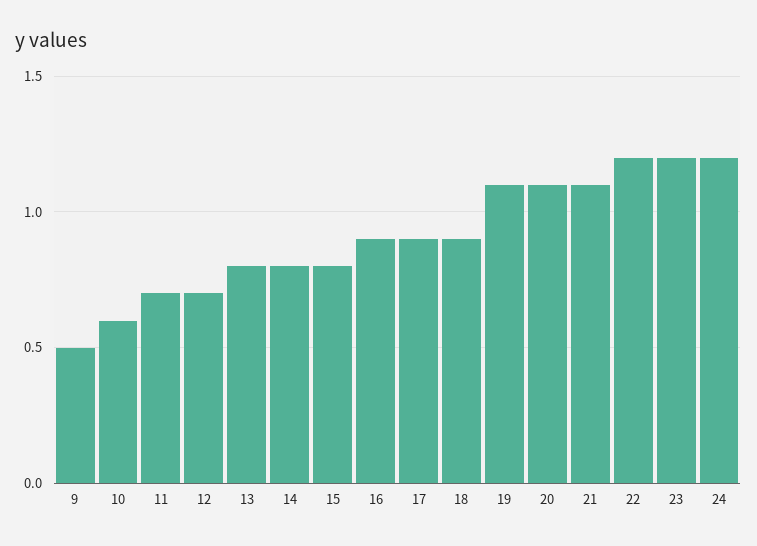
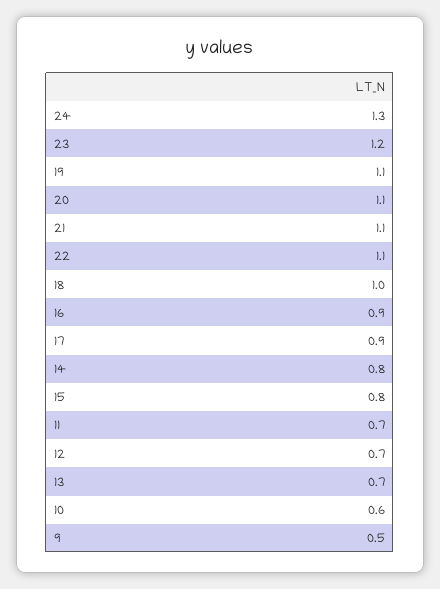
  {
    "9": 0.5,
    "10": 0.6,
    "11": 0.7,
    "12": 0.7,
-   "13": 0.8,
+   "13": 0.7,
    "14": 0.8,
    "15": 0.8,
    "16": 0.9,
    "17": 0.9,
-   "18": 0.9,
+   "18": 1,
    "19": 1.1,
    "20": 1.1,
    "21": 1.1,
-   "22": 1.2,
+   "22": 1.1,
    "23": 1.2,
-   "24": 1.2
+   "24": 1.3
  }

